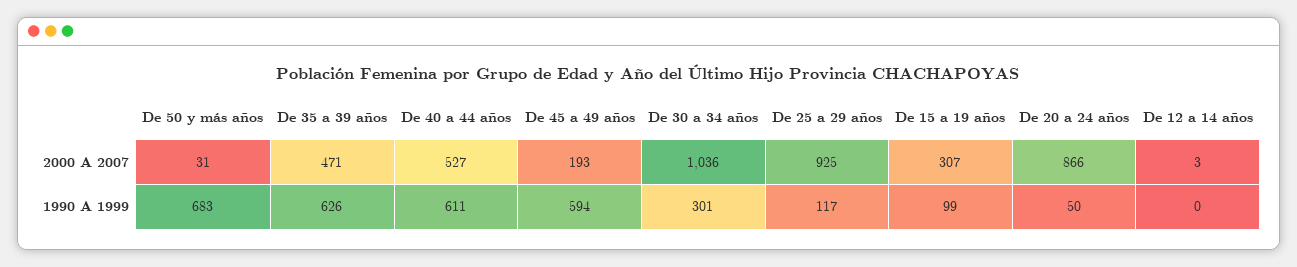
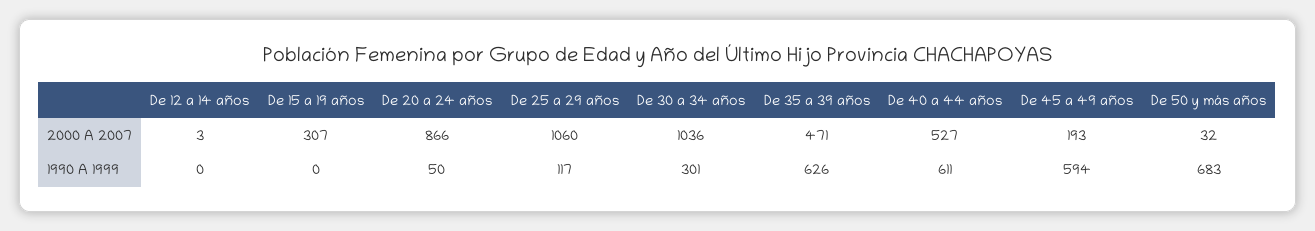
  {
    "De 50 y más años": {
-     "2000 A 2007": 31,
+     "2000 A 2007": 32,
      "1990 A 1999": 683
    },
    "De 35 a 39 años": {
      "2000 A 2007": 471,
      "1990 A 1999": 626
    },
    "De 40 a 44 años": {
      "2000 A 2007": 527,
      "1990 A 1999": 611
    },
    "De 45 a 49 años": {
      "2000 A 2007": 193,
      "1990 A 1999": 594
    },
    "De 30 a 34 años": {
      "2000 A 2007": 1036,
      "1990 A 1999": 301
    },
    "De 25 a 29 años": {
-     "2000 A 2007": 925,
+     "2000 A 2007": 1060,
      "1990 A 1999": 117
    },
    "De 15 a 19 años": {
      "2000 A 2007": 307,
-     "1990 A 1999": 99
+     "1990 A 1999": 0
    },
    "De 20 a 24 años": {
      "2000 A 2007": 866,
      "1990 A 1999": 50
    },
    "De 12 a 14 años": {
      "2000 A 2007": 3,
      "1990 A 1999": 0
    }
  }

